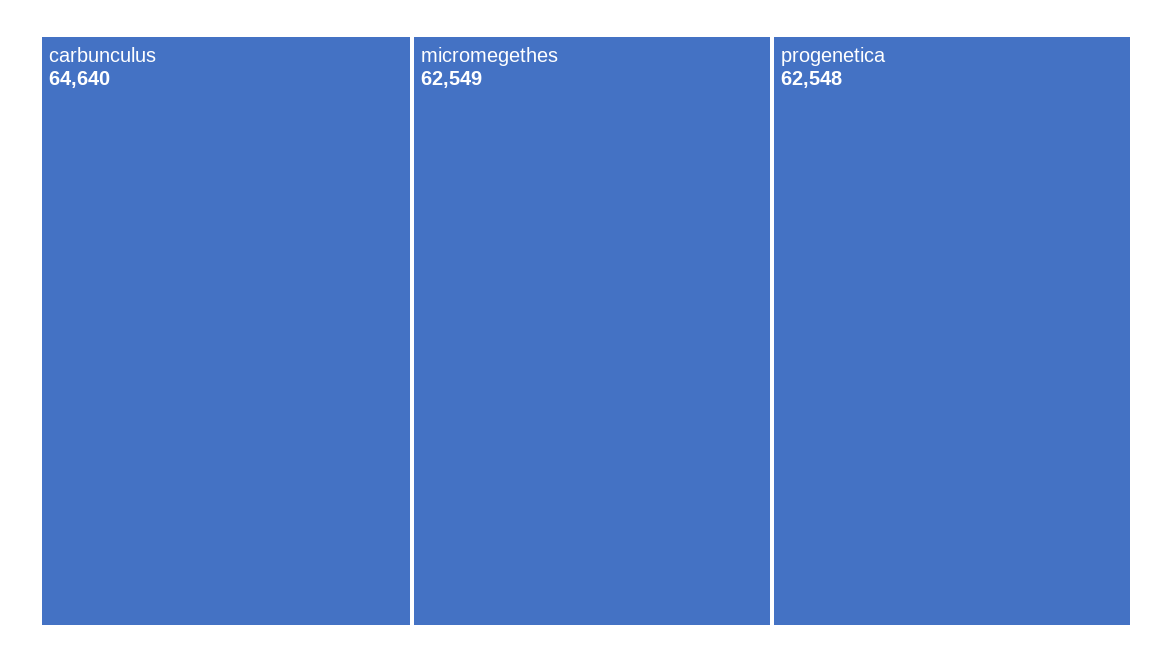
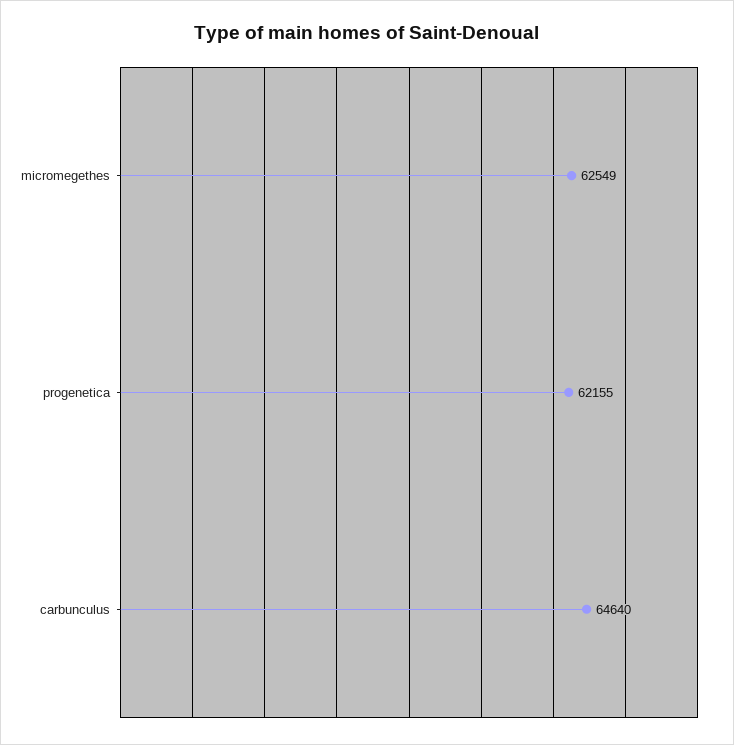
  {
    "carbunculus": 64640,
    "micromegethes": 62549,
-   "progenetica": 62548
+   "progenetica": 62155
  }

